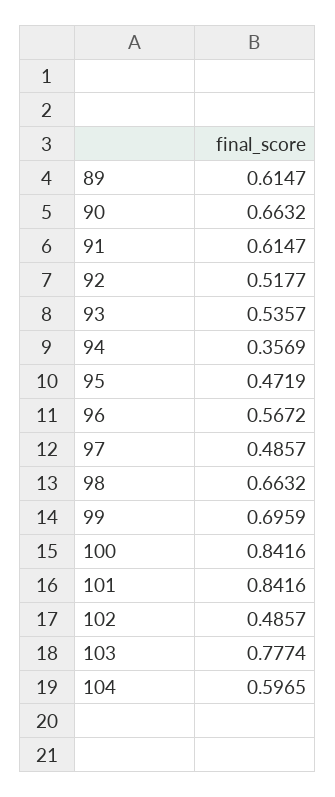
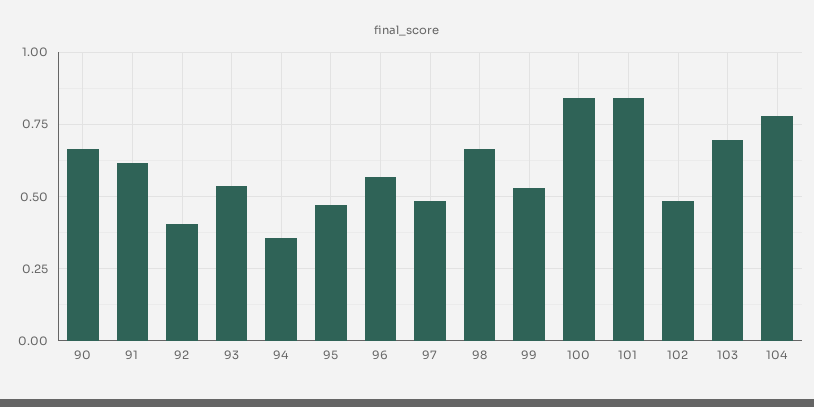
  {
-   "89": 0.6147,
    "90": 0.6632,
    "91": 0.6147,
-   "92": 0.5177,
+   "92": 0.4,
    "93": 0.5357,
    "94": 0.3569,
    "95": 0.4719,
    "96": 0.5672,
    "97": 0.4857,
    "98": 0.6632,
-   "99": 0.6959,
+   "99": 0.525,
    "100": 0.8416,
    "101": 0.8416,
    "102": 0.4857,
-   "103": 0.7774,
+   "103": 0.7,
-   "104": 0.5965
+   "104": 0.775
  }

